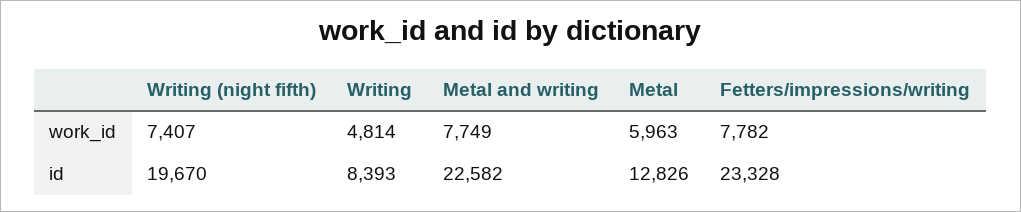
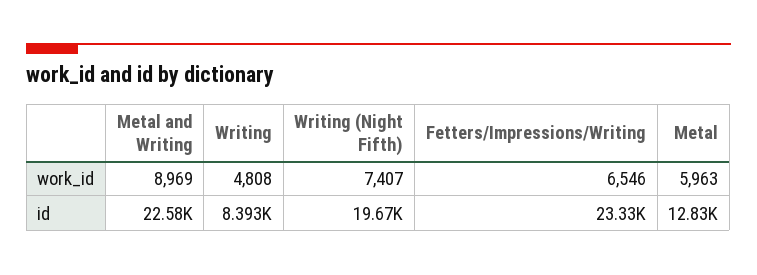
  {
    "Writing (night fifth)": {
      "work_id": 7407,
      "id": 19670
    },
    "Writing": {
-     "work_id": 4814,
+     "work_id": 4808,
      "id": 8393
    },
    "Metal and writing": {
-     "work_id": 7749,
+     "work_id": 8969,
      "id": 22582
    },
    "Metal": {
      "work_id": 5963,
      "id": 12826
    },
    "Fetters/impressions/writing": {
-     "work_id": 7782,
+     "work_id": 6546,
      "id": 23328
    }
  }

